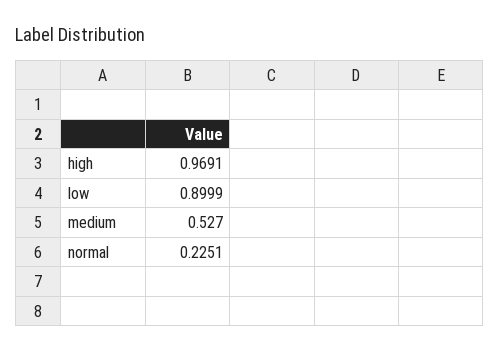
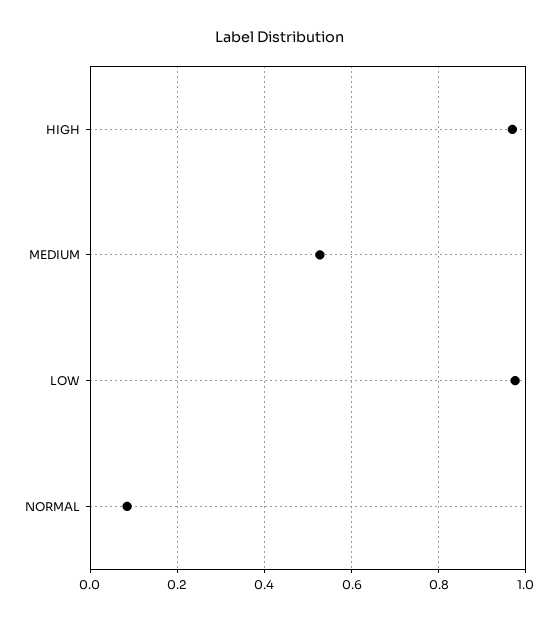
  {
    "high": 0.9691,
-   "low": 0.8999,
+   "low": 0.98,
    "medium": 0.527,
-   "normal": 0.2251
+   "normal": 0.08
  }

